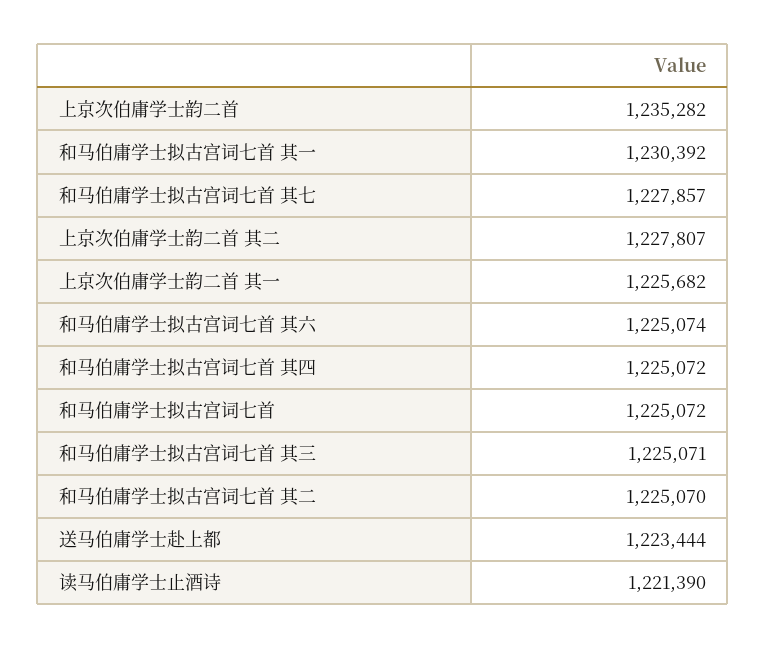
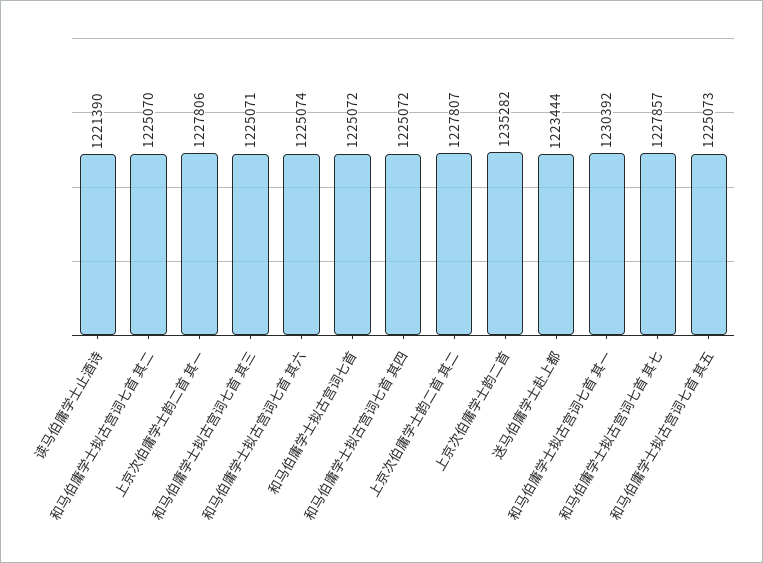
  {
    "上京次伯庸学士韵二首": 1235282,
    "和马伯庸学士拟古宫词七首 其一": 1230392,
    "和马伯庸学士拟古宫词七首 其七": 1227857,
    "上京次伯庸学士韵二首 其二": 1227807,
-   "上京次伯庸学士韵二首 其一": 1225682,
+   "上京次伯庸学士韵二首 其一": 1227806,
    "和马伯庸学士拟古宫词七首 其六": 1225074,
    "和马伯庸学士拟古宫词七首 其四": 1225072,
    "和马伯庸学士拟古宫词七首": 1225072,
    "和马伯庸学士拟古宫词七首 其三": 1225071,
    "和马伯庸学士拟古宫词七首 其二": 1225070,
    "送马伯庸学士赴上都": 1223444,
-   "读马伯庸学士止酒诗": 1221390
+   "读马伯庸学士止酒诗": 1221390,
+   "和马伯庸学士拟古宫词七首 其五": 1225073
  }

